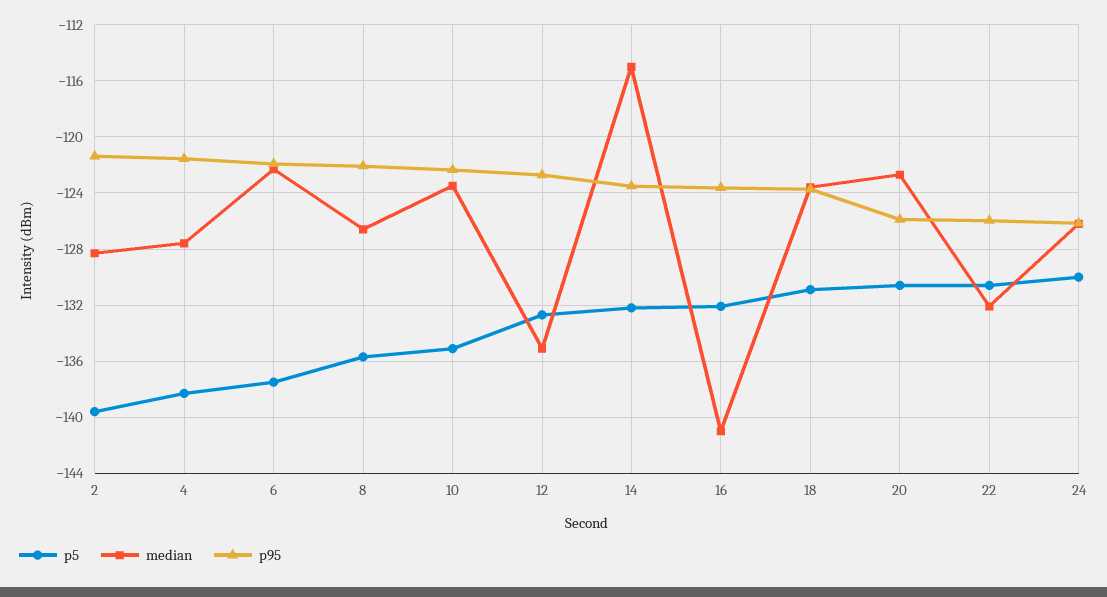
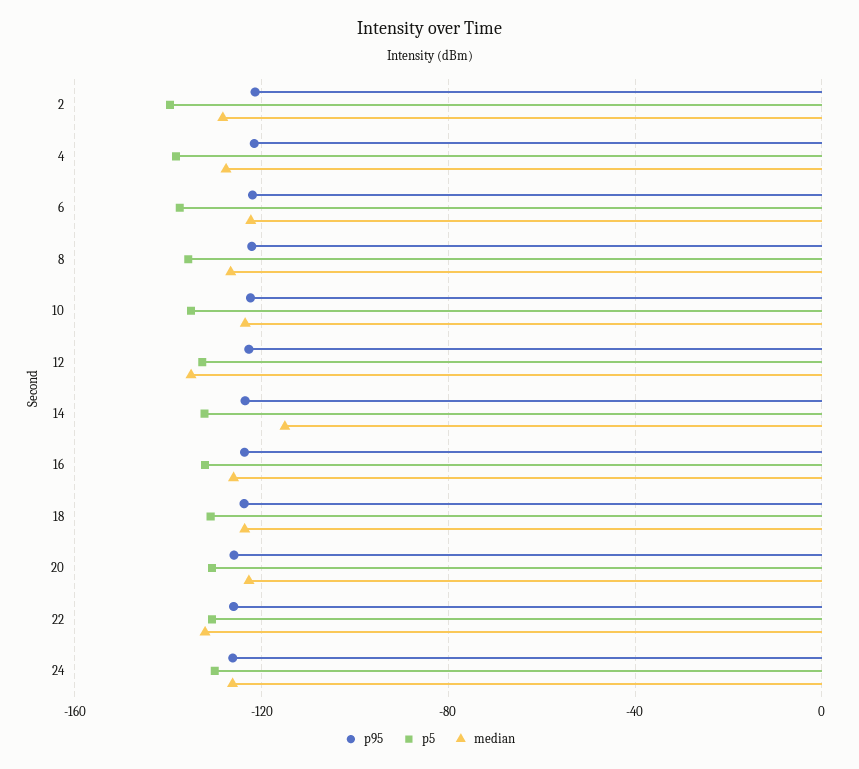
  {
    "p5": {
      "2": -139.5,
      "4": -138.5,
      "6": -137.5,
      "8": -135.5,
      "10": -135,
      "12": -132.5,
      "14": -132,
      "16": -132,
      "18": -131,
      "20": -130.5,
      "22": -130.5,
      "24": -130
    },
    "median": {
      "2": -128.5,
      "4": -127.5,
      "6": -122.5,
      "8": -126.5,
      "10": -123.5,
      "12": -135,
      "14": -115,
-     "16": -141,
+     "16": -125,
      "18": -123.5,
      "20": -122.5,
      "22": -132,
      "24": -126
    },
    "p95": {
      "2": -121.5,
      "4": -121.5,
      "6": -122,
      "8": -122,
      "10": -122.5,
      "12": -122.5,
      "14": -123.5,
      "16": -123.5,
      "18": -123.5,
      "20": -126,
      "22": -126,
      "24": -126
    }
  }

